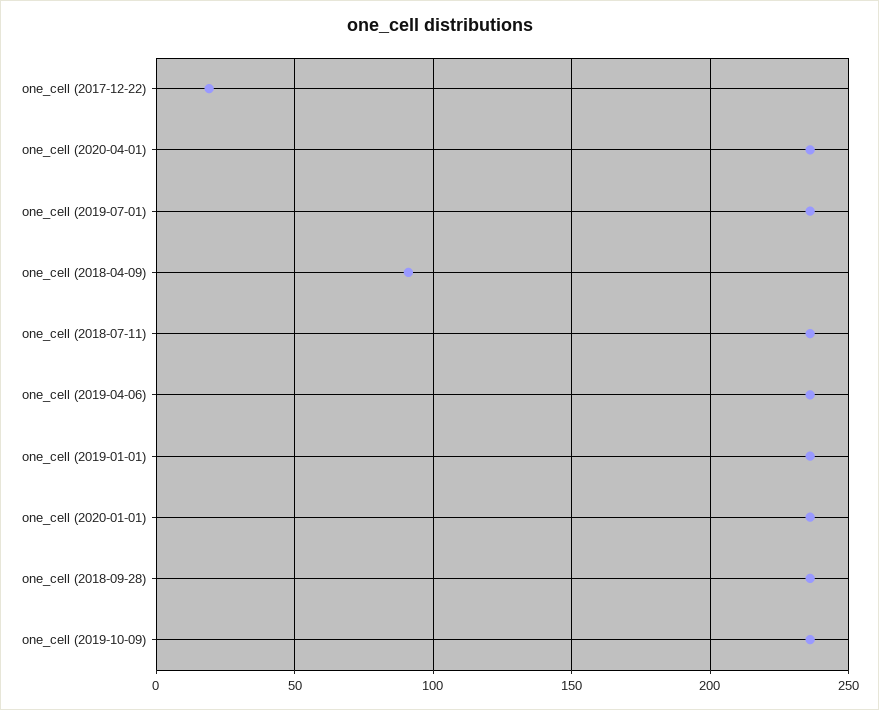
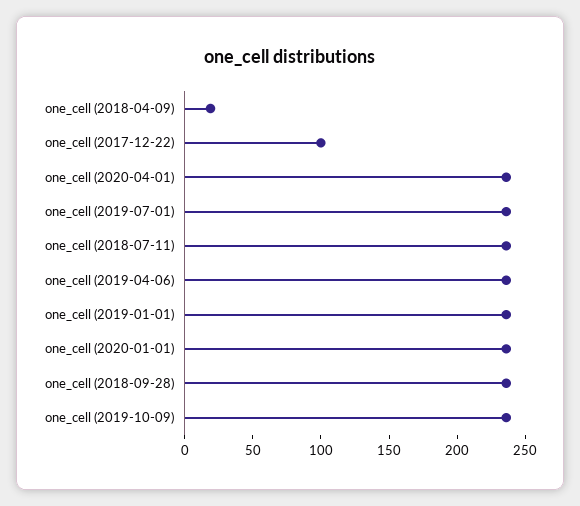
  {
-   "one_cell (2017-12-22)": 20,
+   "one_cell (2017-12-22)": 100,
    "one_cell (2020-04-01)": 235,
    "one_cell (2019-07-01)": 235,
-   "one_cell (2018-04-09)": 90,
+   "one_cell (2018-04-09)": 20,
    "one_cell (2018-07-11)": 235,
    "one_cell (2019-04-06)": 235,
    "one_cell (2019-01-01)": 235,
    "one_cell (2020-01-01)": 235,
    "one_cell (2018-09-28)": 235,
    "one_cell (2019-10-09)": 235
  }

